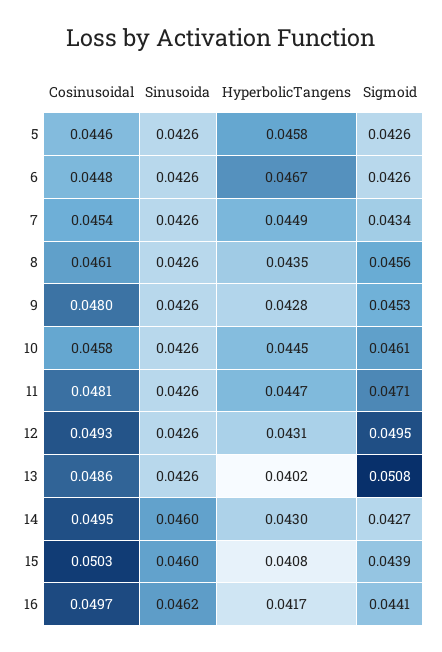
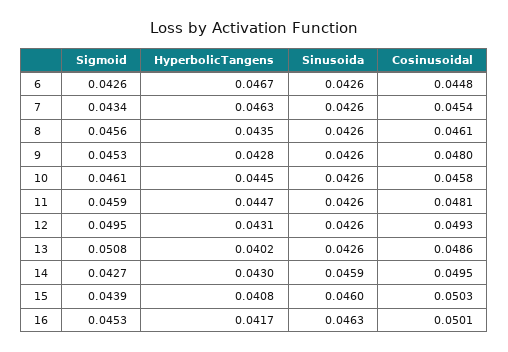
  {
    "Cosinusoidal": {
-     "5": 0.0446,
      "6": 0.0448,
      "7": 0.0454,
      "8": 0.0461,
      "9": 0.048,
      "10": 0.0458,
      "11": 0.0481,
      "12": 0.0493,
      "13": 0.0486,
      "14": 0.0495,
      "15": 0.0503,
-     "16": 0.0497
+     "16": 0.0501
    },
    "Sinusoida": {
-     "5": 0.0426,
      "6": 0.0426,
      "7": 0.0426,
      "8": 0.0426,
      "9": 0.0426,
      "10": 0.0426,
      "11": 0.0426,
      "12": 0.0426,
      "13": 0.0426,
-     "14": 0.046,
+     "14": 0.0459,
      "15": 0.046,
-     "16": 0.0462
+     "16": 0.0463
    },
    "HyperbolicTangens": {
-     "5": 0.0458,
      "6": 0.0467,
-     "7": 0.0449,
+     "7": 0.0463,
      "8": 0.0435,
      "9": 0.0428,
      "10": 0.0445,
      "11": 0.0447,
      "12": 0.0431,
      "13": 0.0402,
      "14": 0.043,
      "15": 0.0408,
      "16": 0.0417
    },
    "Sigmoid": {
-     "5": 0.0426,
      "6": 0.0426,
      "7": 0.0434,
      "8": 0.0456,
      "9": 0.0453,
      "10": 0.0461,
-     "11": 0.0471,
+     "11": 0.0459,
      "12": 0.0495,
      "13": 0.0508,
      "14": 0.0427,
      "15": 0.0439,
-     "16": 0.0441
+     "16": 0.0453
    }
  }

